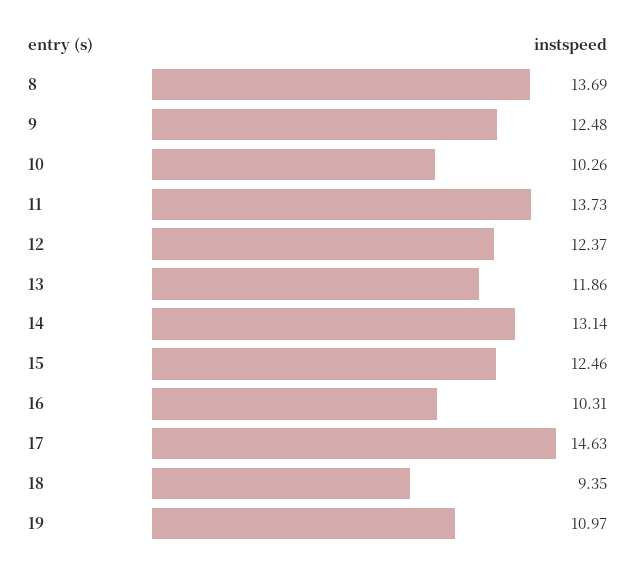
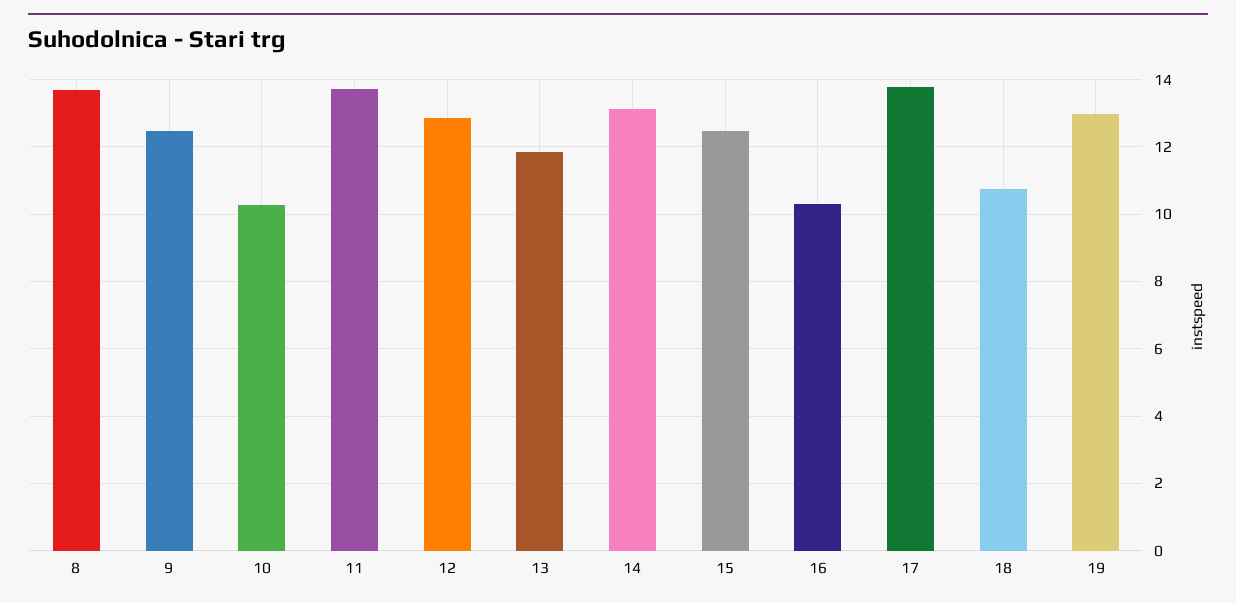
  {
    "8": 13.69,
    "9": 12.48,
    "10": 10.26,
    "11": 13.73,
-   "12": 12.37,
+   "12": 12.8,
    "13": 11.86,
    "14": 13.14,
    "15": 12.46,
    "16": 10.31,
-   "17": 14.63,
+   "17": 13.8,
-   "18": 9.35,
+   "18": 10.8,
-   "19": 10.97
+   "19": 13
  }

